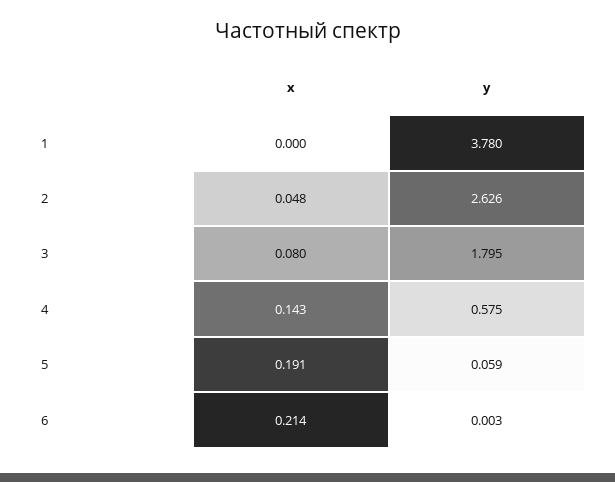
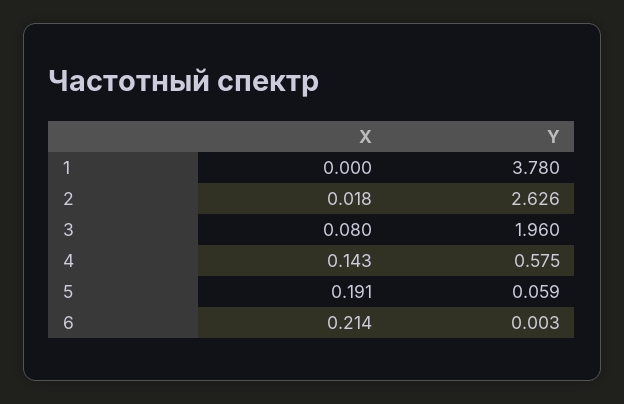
  {
    "x": {
      "1": 0,
-     "2": 0.048,
+     "2": 0.018,
      "3": 0.08,
      "4": 0.143,
      "5": 0.191,
      "6": 0.214
    },
    "y": {
      "1": 3.78,
      "2": 2.626,
-     "3": 1.795,
+     "3": 1.96,
      "4": 0.575,
      "5": 0.059,
      "6": 0.003
    }
  }

